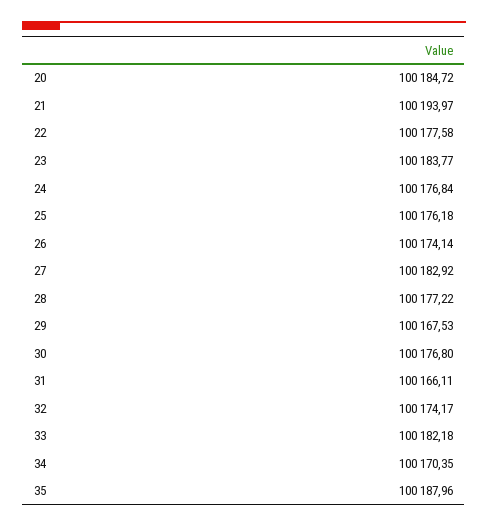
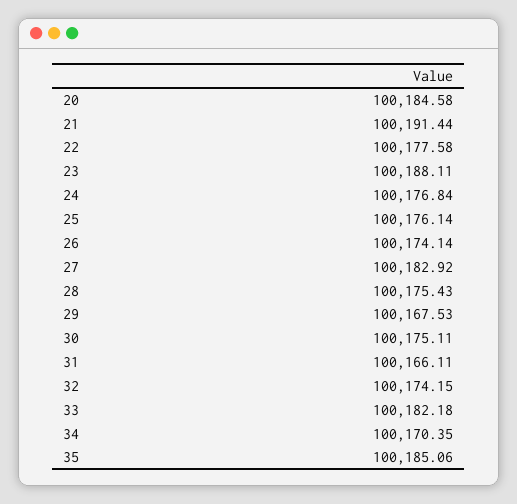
  {
-   "20": 100184.72,
+   "20": 100184.58,
-   "21": 100193.97,
+   "21": 100191.44,
    "22": 100177.58,
-   "23": 100183.77,
+   "23": 100188.11,
    "24": 100176.84,
-   "25": 100176.18,
+   "25": 100176.14,
    "26": 100174.14,
    "27": 100182.92,
-   "28": 100177.22,
+   "28": 100175.43,
    "29": 100167.53,
-   "30": 100176.8,
+   "30": 100175.11,
    "31": 100166.11,
-   "32": 100174.17,
+   "32": 100174.15,
    "33": 100182.18,
    "34": 100170.35,
-   "35": 100187.96
+   "35": 100185.06
  }

